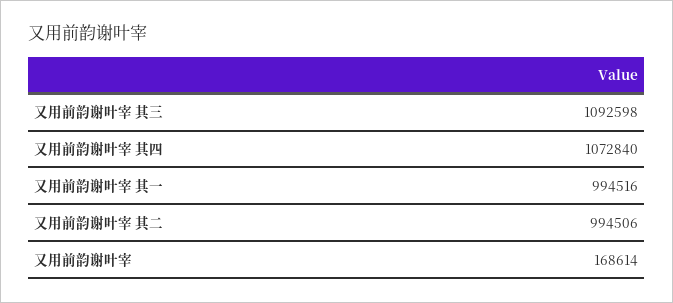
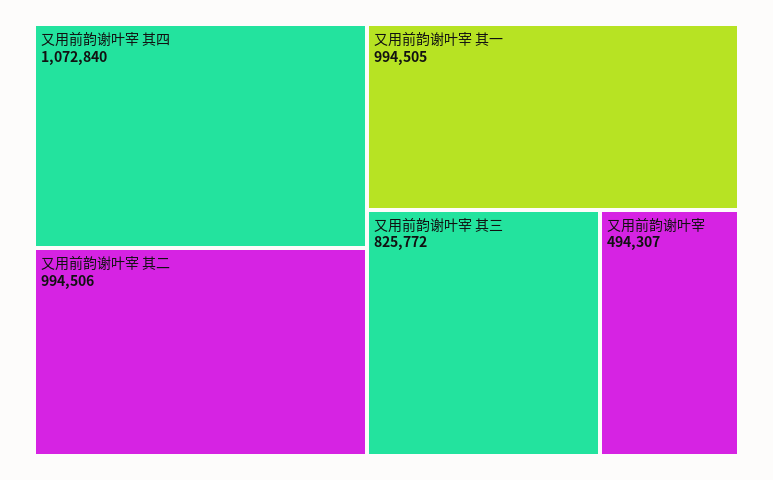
  {
-   "又用前韵谢叶宰 其三": 1092598,
+   "又用前韵谢叶宰 其三": 825772,
    "又用前韵谢叶宰 其四": 1072840,
-   "又用前韵谢叶宰 其一": 994516,
+   "又用前韵谢叶宰 其一": 994505,
    "又用前韵谢叶宰 其二": 994506,
-   "又用前韵谢叶宰": 168614
+   "又用前韵谢叶宰": 494307
  }

